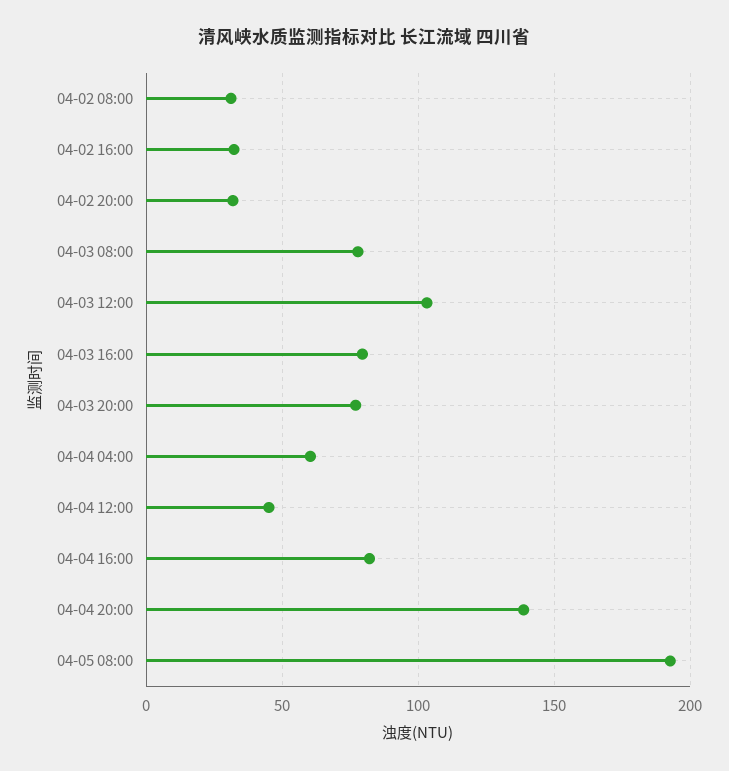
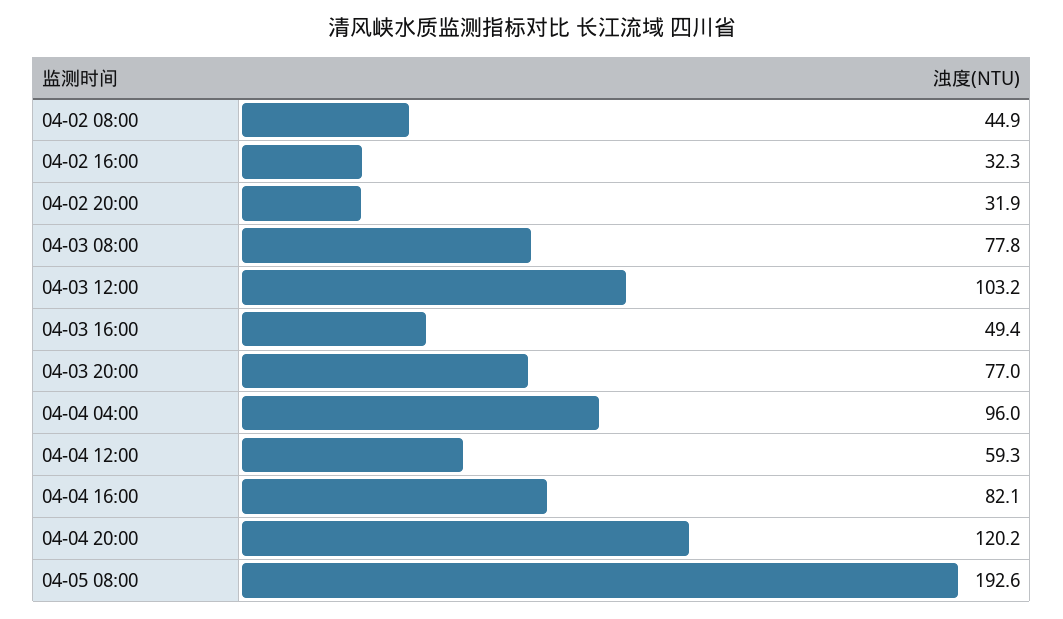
  {
-   "04-02 08:00": 30,
+   "04-02 08:00": 44.9,
    "04-02 16:00": 32.3,
    "04-02 20:00": 31.9,
    "04-03 08:00": 77.8,
    "04-03 12:00": 103.2,
-   "04-03 16:00": 80,
+   "04-03 16:00": 49.4,
    "04-03 20:00": 77,
-   "04-04 04:00": 60,
+   "04-04 04:00": 96,
-   "04-04 12:00": 45,
+   "04-04 12:00": 59.3,
    "04-04 16:00": 82.1,
-   "04-04 20:00": 140,
+   "04-04 20:00": 120.2,
    "04-05 08:00": 192.6
  }

